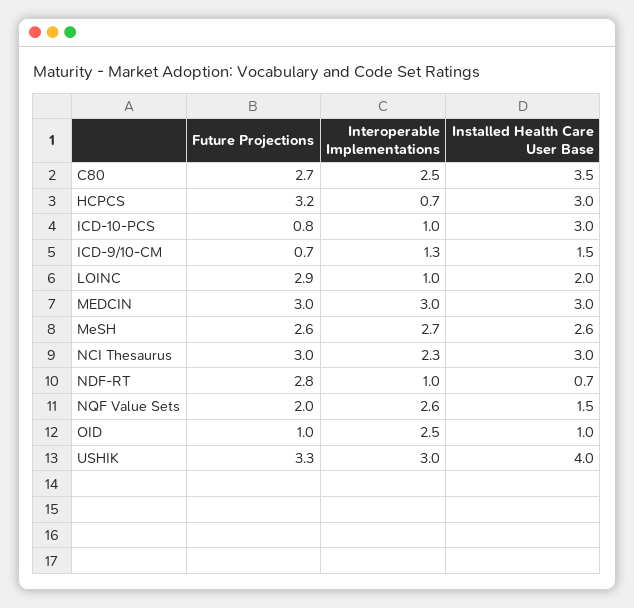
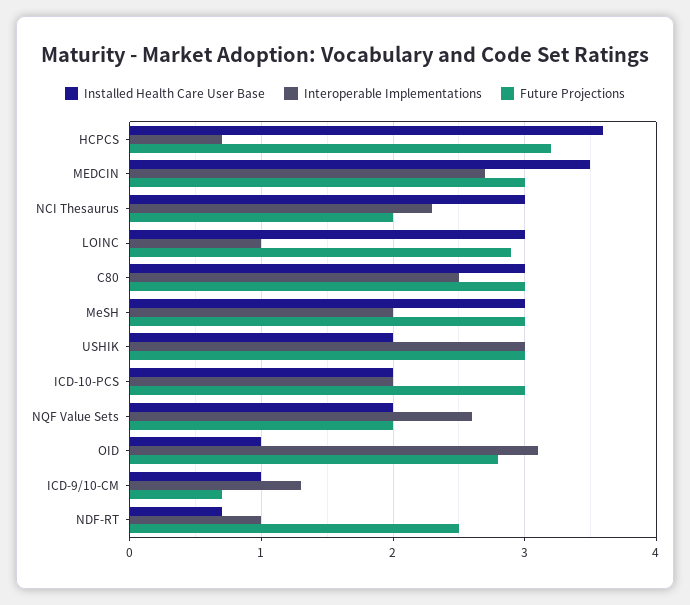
  {
    "Future Projections": {
-     "C80": 2.7,
+     "C80": 3,
      "HCPCS": 3.2,
-     "ICD-10-PCS": 0.8,
+     "ICD-10-PCS": 3,
      "ICD-9/10-CM": 0.7,
      "LOINC": 2.9,
      "MEDCIN": 3,
-     "MeSH": 2.6,
+     "MeSH": 3,
-     "NCI Thesaurus": 3,
+     "NCI Thesaurus": 2,
-     "NDF-RT": 2.8,
+     "NDF-RT": 2.5,
      "NQF Value Sets": 2,
-     "OID": 1,
+     "OID": 2.8,
-     "USHIK": 3.3
+     "USHIK": 3
    },
    "Interoperable Implementations": {
      "C80": 2.5,
      "HCPCS": 0.7,
-     "ICD-10-PCS": 1,
+     "ICD-10-PCS": 2,
      "ICD-9/10-CM": 1.3,
      "LOINC": 1,
-     "MEDCIN": 3,
+     "MEDCIN": 2.7,
-     "MeSH": 2.7,
+     "MeSH": 2,
      "NCI Thesaurus": 2.3,
      "NDF-RT": 1,
      "NQF Value Sets": 2.6,
-     "OID": 2.5,
+     "OID": 3.1,
      "USHIK": 3
    },
    "Installed Health Care User Base": {
-     "C80": 3.5,
+     "C80": 3,
-     "HCPCS": 3,
+     "HCPCS": 3.6,
-     "ICD-10-PCS": 3,
+     "ICD-10-PCS": 2,
-     "ICD-9/10-CM": 1.5,
+     "ICD-9/10-CM": 1,
-     "LOINC": 2,
+     "LOINC": 3,
-     "MEDCIN": 3,
+     "MEDCIN": 3.5,
-     "MeSH": 2.6,
+     "MeSH": 3,
      "NCI Thesaurus": 3,
      "NDF-RT": 0.7,
-     "NQF Value Sets": 1.5,
+     "NQF Value Sets": 2,
      "OID": 1,
-     "USHIK": 4
+     "USHIK": 2
    }
  }

